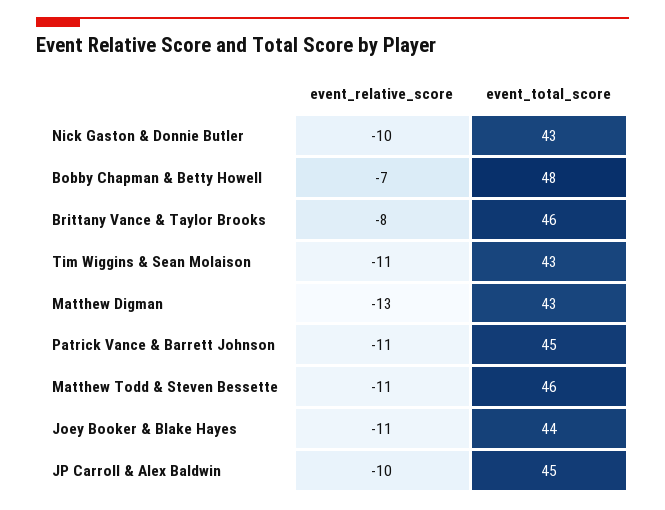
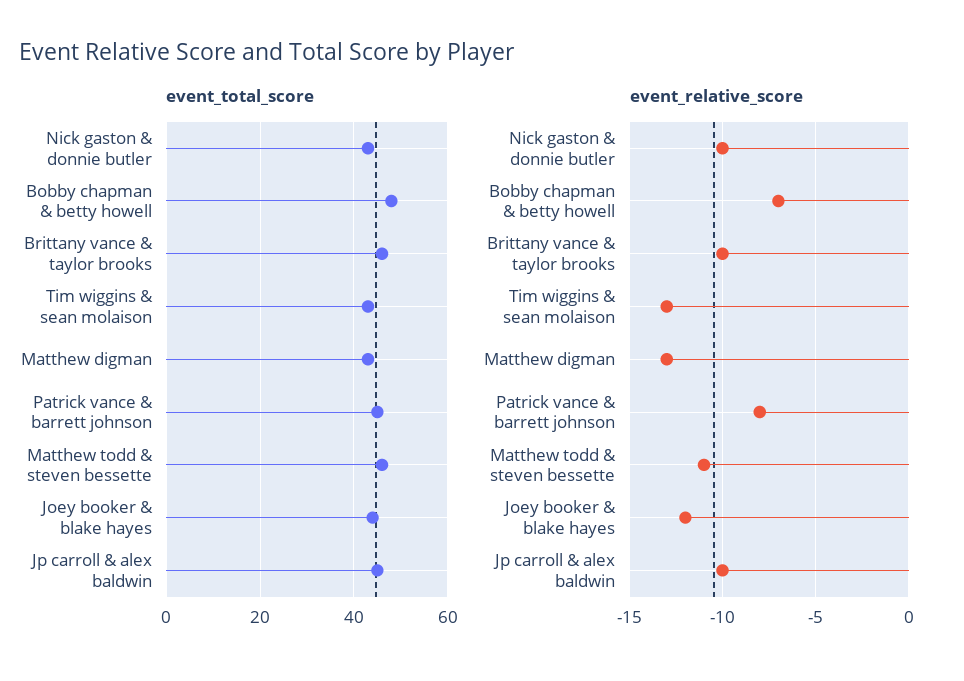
  {
    "event_relative_score": {
      "Nick Gaston & Donnie Butler": -10,
      "Bobby Chapman & Betty Howell": -7,
-     "Brittany Vance & Taylor Brooks": -8,
+     "Brittany Vance & Taylor Brooks": -10,
-     "Tim Wiggins & Sean Molaison": -11,
+     "Tim Wiggins & Sean Molaison": -13,
      "Matthew Digman": -13,
-     "Patrick Vance & Barrett Johnson": -11,
+     "Patrick Vance & Barrett Johnson": -8,
      "Matthew Todd & Steven Bessette": -11,
-     "Joey Booker & Blake Hayes": -11,
+     "Joey Booker & Blake Hayes": -12,
      "JP Carroll & Alex Baldwin": -10
    },
    "event_total_score": {
      "Nick Gaston & Donnie Butler": 43,
      "Bobby Chapman & Betty Howell": 48,
      "Brittany Vance & Taylor Brooks": 46,
      "Tim Wiggins & Sean Molaison": 43,
      "Matthew Digman": 43,
      "Patrick Vance & Barrett Johnson": 45,
      "Matthew Todd & Steven Bessette": 46,
      "Joey Booker & Blake Hayes": 44,
      "JP Carroll & Alex Baldwin": 45
    }
  }

